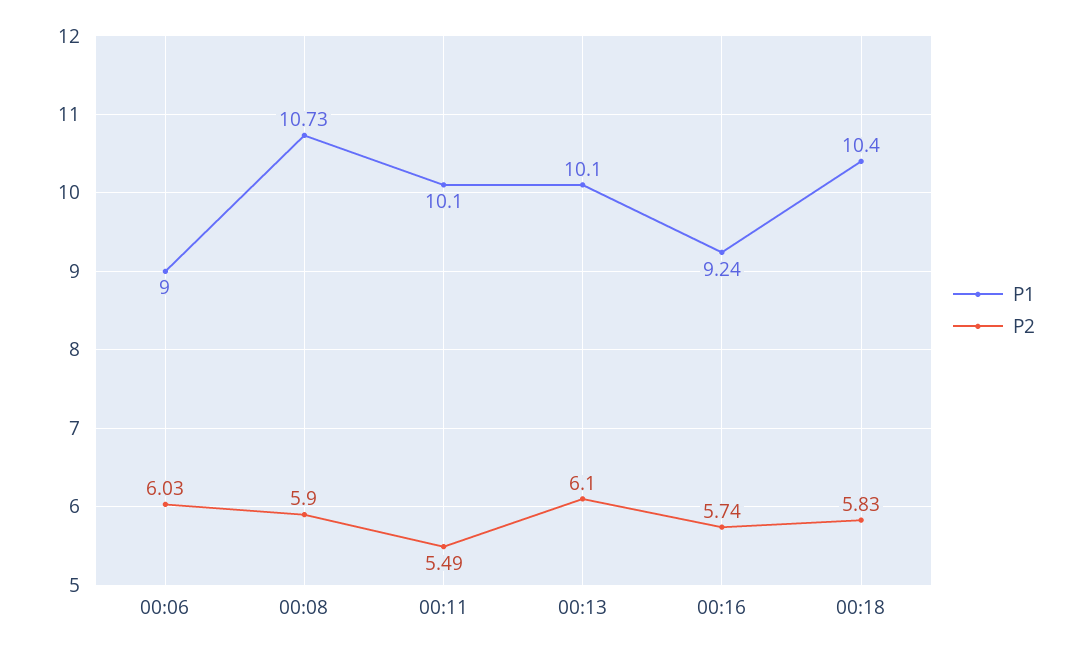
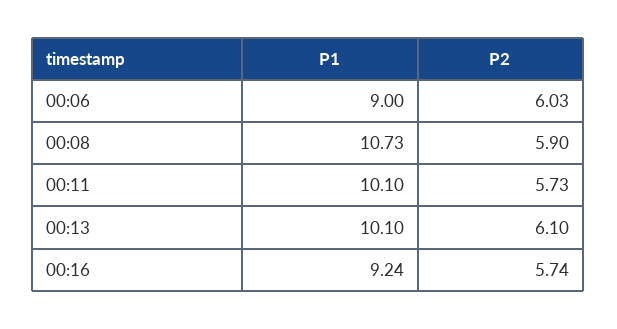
  {
    "P1": {
      "00:06": 9,
      "00:08": 10.73,
      "00:11": 10.1,
      "00:13": 10.1,
-     "00:16": 9.24,
+     "00:16": 9.24
-     "00:18": 10.4
    },
    "P2": {
      "00:06": 6.03,
      "00:08": 5.9,
-     "00:11": 5.49,
+     "00:11": 5.73,
      "00:13": 6.1,
-     "00:16": 5.74,
+     "00:16": 5.74
-     "00:18": 5.83
    }
  }

